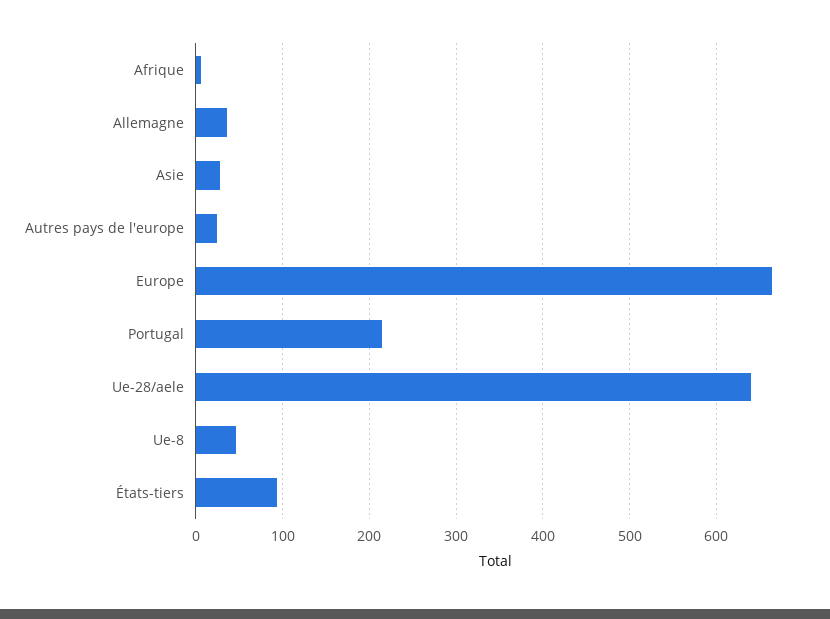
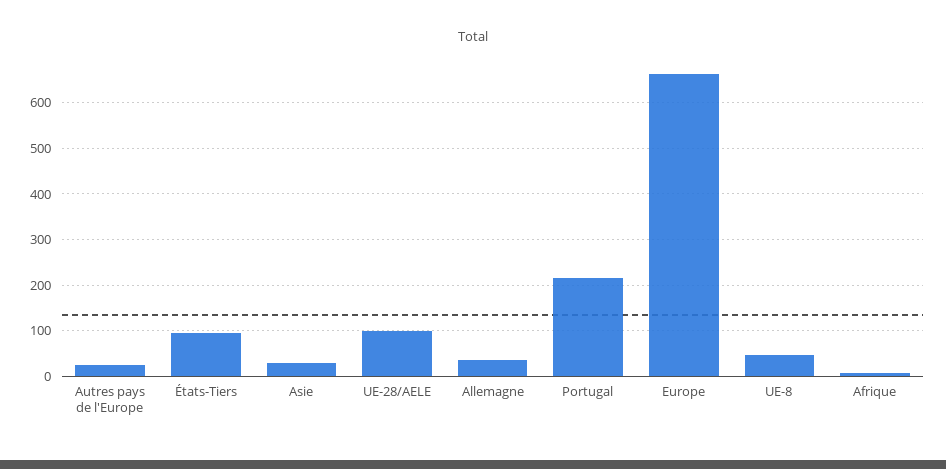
  {
    "Afrique": 10,
    "Allemagne": 40,
    "Asie": 30,
    "Autres pays de l'europe": 20,
    "Europe": 660,
    "Portugal": 220,
-   "Ue-28/aele": 640,
+   "Ue-28/aele": 100,
    "Ue-8": 50,
    "États-tiers": 90
  }

